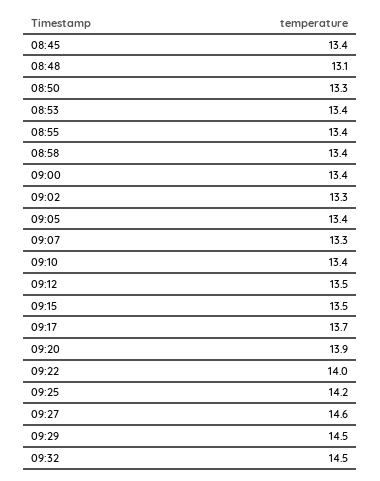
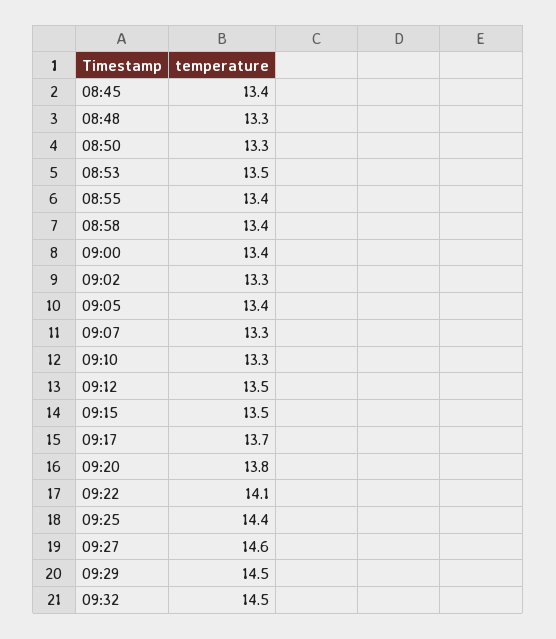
  {
    "08:45": 13.4,
-   "08:48": 13.1,
+   "08:48": 13.3,
    "08:50": 13.3,
-   "08:53": 13.4,
+   "08:53": 13.5,
    "08:55": 13.4,
    "08:58": 13.4,
    "09:00": 13.4,
    "09:02": 13.3,
    "09:05": 13.4,
    "09:07": 13.3,
-   "09:10": 13.4,
+   "09:10": 13.3,
    "09:12": 13.5,
    "09:15": 13.5,
    "09:17": 13.7,
-   "09:20": 13.9,
+   "09:20": 13.8,
-   "09:22": 14,
+   "09:22": 14.1,
-   "09:25": 14.2,
+   "09:25": 14.4,
    "09:27": 14.6,
    "09:29": 14.5,
    "09:32": 14.5
  }

